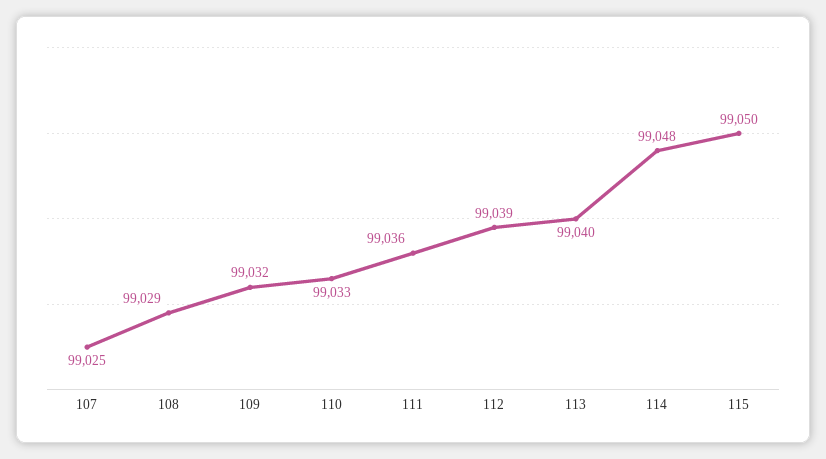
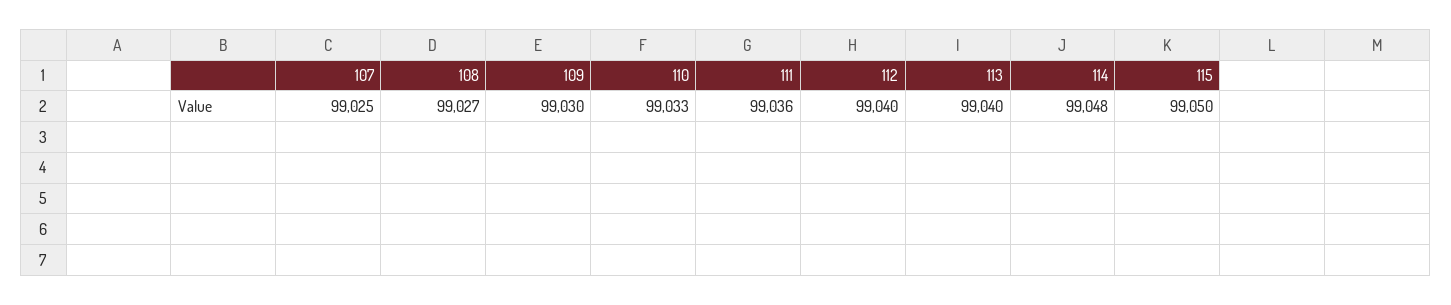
  {
    "107": 99025,
-   "108": 99029,
+   "108": 99027,
-   "109": 99032,
+   "109": 99030,
    "110": 99033,
    "111": 99036,
-   "112": 99039,
+   "112": 99040,
    "113": 99040,
    "114": 99048,
    "115": 99050
  }

